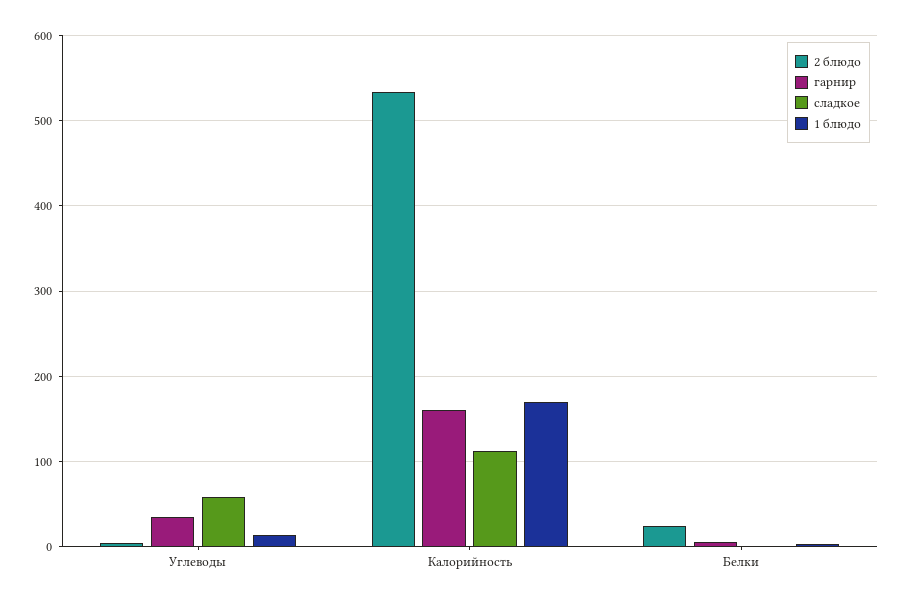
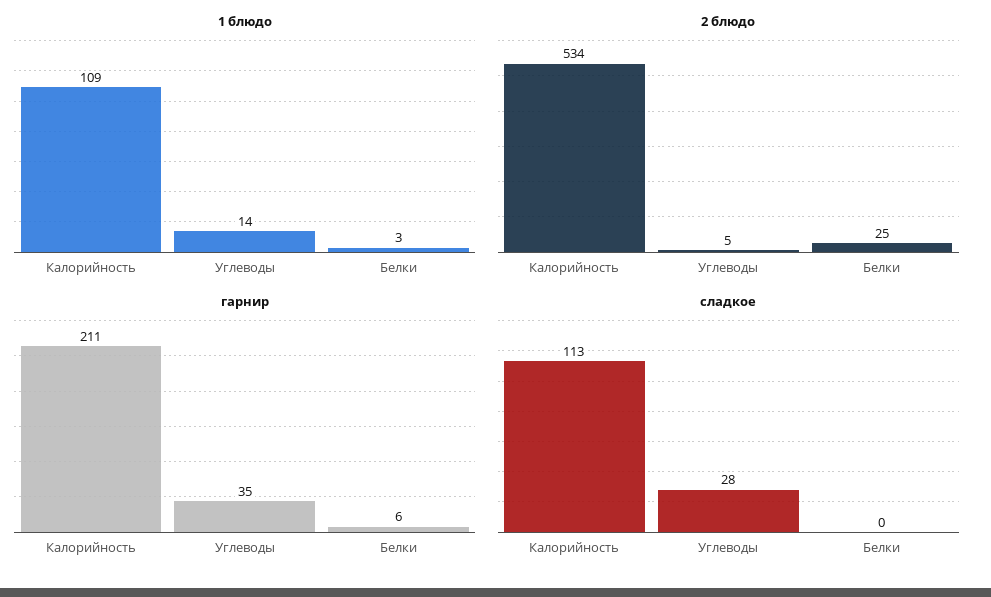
  {
    "2 блюдо": {
      "Углеводы": 5,
      "Калорийность": 534,
      "Белки": 25
    },
    "гарнир": {
      "Углеводы": 35,
-     "Калорийность": 160,
+     "Калорийность": 211,
      "Белки": 6
    },
    "сладкое": {
-     "Углеводы": 60,
+     "Углеводы": 28,
      "Калорийность": 113,
      "Белки": 0
    },
    "1 блюдо": {
      "Углеводы": 14,
-     "Калорийность": 170,
+     "Калорийность": 109,
      "Белки": 3
    }
  }

